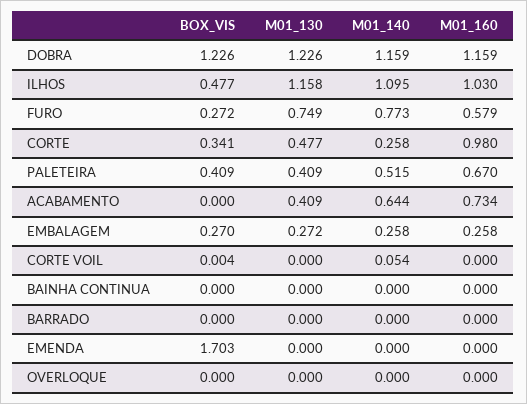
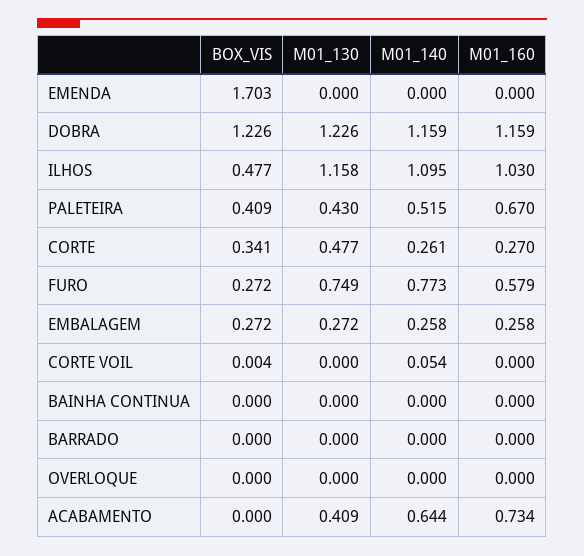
  {
    "BOX_VIS": {
      "DOBRA": 1.226,
      "ILHOS": 0.477,
      "FURO": 0.272,
      "CORTE": 0.341,
      "PALETEIRA": 0.409,
      "ACABAMENTO": 0,
-     "EMBALAGEM": 0.27,
+     "EMBALAGEM": 0.272,
      "CORTE VOIL": 0.004,
      "BAINHA CONTINUA": 0,
      "BARRADO": 0,
      "EMENDA": 1.703,
      "OVERLOQUE": 0
    },
    "M01_130": {
      "DOBRA": 1.226,
      "ILHOS": 1.158,
      "FURO": 0.749,
      "CORTE": 0.477,
-     "PALETEIRA": 0.409,
+     "PALETEIRA": 0.43,
      "ACABAMENTO": 0.409,
      "EMBALAGEM": 0.272,
      "CORTE VOIL": 0,
      "BAINHA CONTINUA": 0,
      "BARRADO": 0,
      "EMENDA": 0,
      "OVERLOQUE": 0
    },
    "M01_140": {
      "DOBRA": 1.159,
      "ILHOS": 1.095,
      "FURO": 0.773,
-     "CORTE": 0.258,
+     "CORTE": 0.261,
      "PALETEIRA": 0.515,
      "ACABAMENTO": 0.644,
      "EMBALAGEM": 0.258,
      "CORTE VOIL": 0.054,
      "BAINHA CONTINUA": 0,
      "BARRADO": 0,
      "EMENDA": 0,
      "OVERLOQUE": 0
    },
    "M01_160": {
      "DOBRA": 1.159,
      "ILHOS": 1.03,
      "FURO": 0.579,
-     "CORTE": 0.98,
+     "CORTE": 0.27,
      "PALETEIRA": 0.67,
      "ACABAMENTO": 0.734,
      "EMBALAGEM": 0.258,
      "CORTE VOIL": 0,
      "BAINHA CONTINUA": 0,
      "BARRADO": 0,
      "EMENDA": 0,
      "OVERLOQUE": 0
    }
  }

